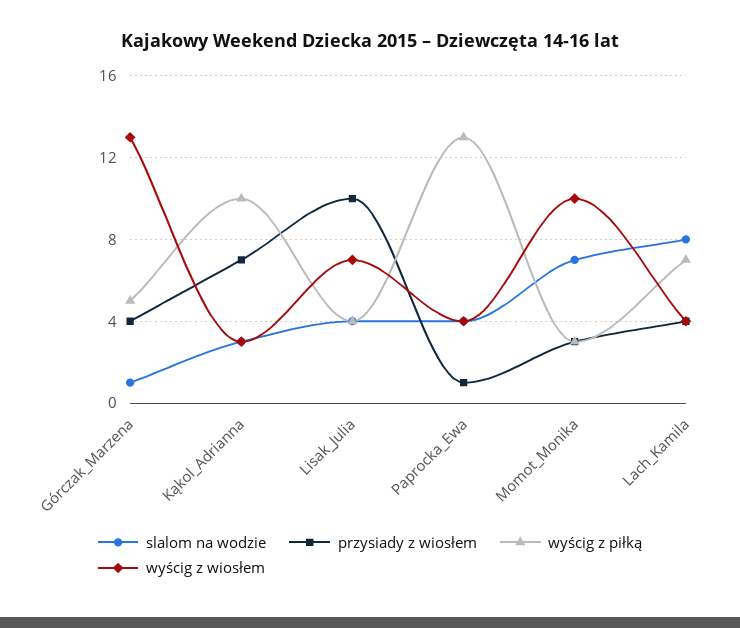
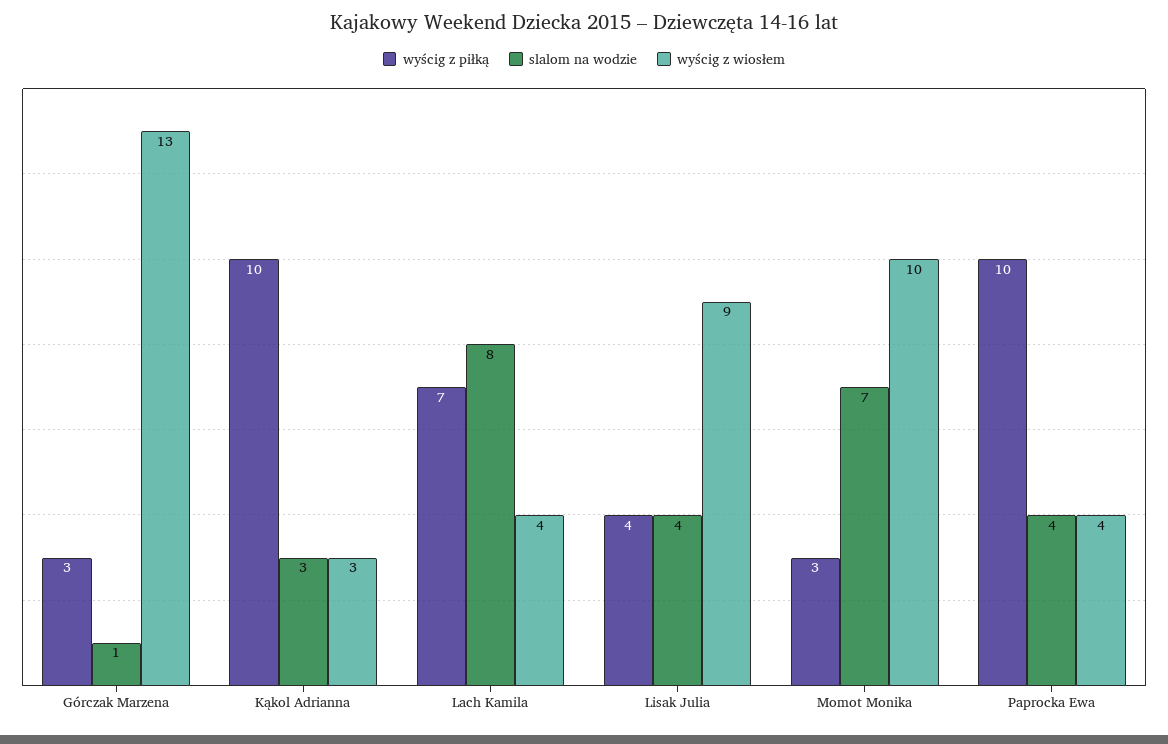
  {
    "slalom na wodzie": {
      "Górczak_Marzena": 1,
      "Kąkol_Adrianna": 3,
      "Lisak_Julia": 4,
      "Paprocka_Ewa": 4,
      "Momot_Monika": 7,
      "Lach_Kamila": 8
    },
-   "przysiady z wiosłem": {
-     "Górczak_Marzena": 4,
-     "Kąkol_Adrianna": 7,
-     "Lisak_Julia": 10,
-     "Paprocka_Ewa": 1,
-     "Momot_Monika": 3,
-     "Lach_Kamila": 4
-   },
    "wyścig z piłką": {
-     "Górczak_Marzena": 5,
+     "Górczak_Marzena": 3,
      "Kąkol_Adrianna": 10,
      "Lisak_Julia": 4,
-     "Paprocka_Ewa": 13,
+     "Paprocka_Ewa": 10,
      "Momot_Monika": 3,
      "Lach_Kamila": 7
    },
    "wyścig z wiosłem": {
      "Górczak_Marzena": 13,
      "Kąkol_Adrianna": 3,
-     "Lisak_Julia": 7,
+     "Lisak_Julia": 9,
      "Paprocka_Ewa": 4,
      "Momot_Monika": 10,
      "Lach_Kamila": 4
    }
  }

